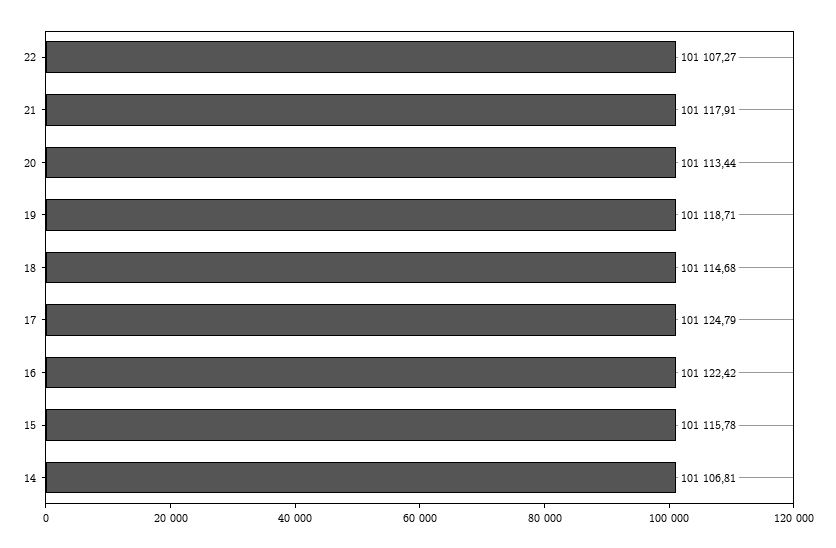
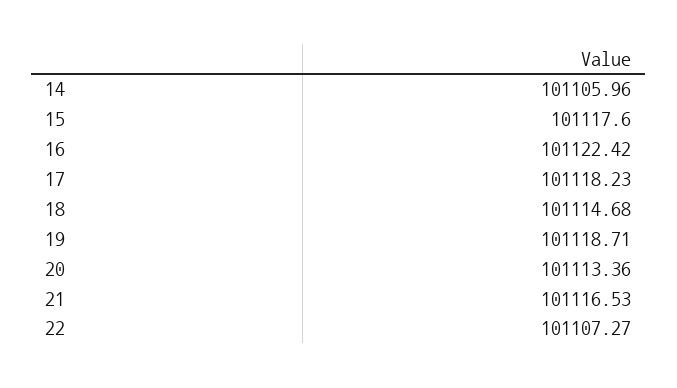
  {
    "22": 101107.27,
-   "21": 101117.91,
+   "21": 101116.53,
-   "20": 101113.44,
+   "20": 101113.36,
    "19": 101118.71,
    "18": 101114.68,
-   "17": 101124.79,
+   "17": 101118.23,
    "16": 101122.42,
-   "15": 101115.78,
+   "15": 101117.6,
-   "14": 101106.81
+   "14": 101105.96
  }

